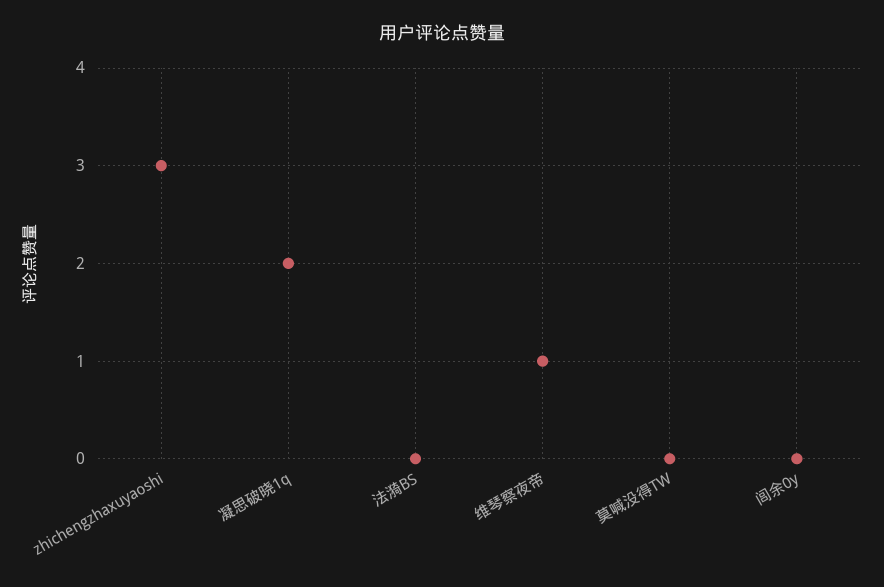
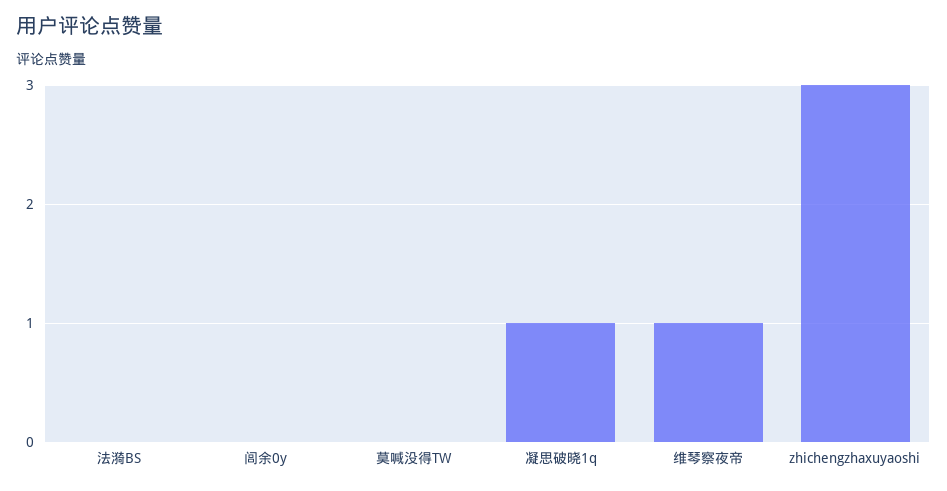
  {
    "zhichengzhaxuyaoshi": 3,
-   "凝思破晓1q": 2,
+   "凝思破晓1q": 1,
    "法漪BS": 0,
    "维琴察夜帝": 1,
    "莫喊没得TW": 0,
    "闾余0y": 0
  }

